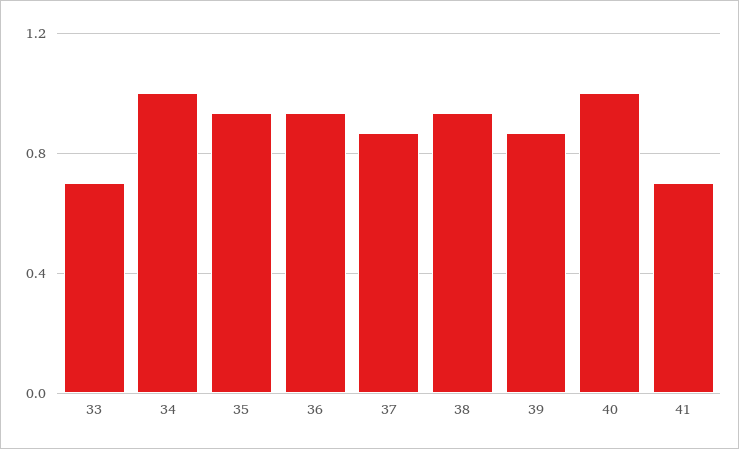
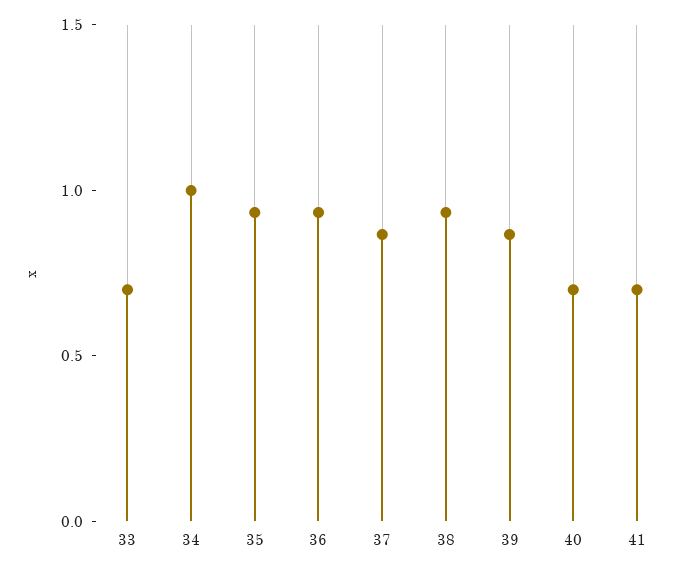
  {
    "33": 0.7,
    "34": 1,
    "35": 0.95,
    "36": 0.95,
    "37": 0.85,
    "38": 0.95,
    "39": 0.85,
-   "40": 1,
+   "40": 0.7,
    "41": 0.7
  }

